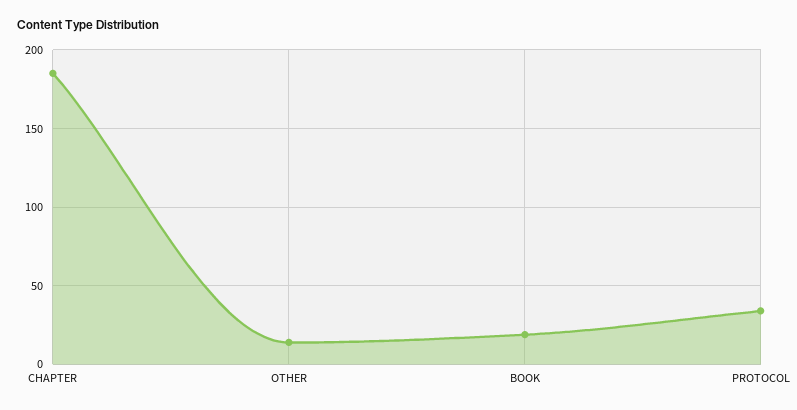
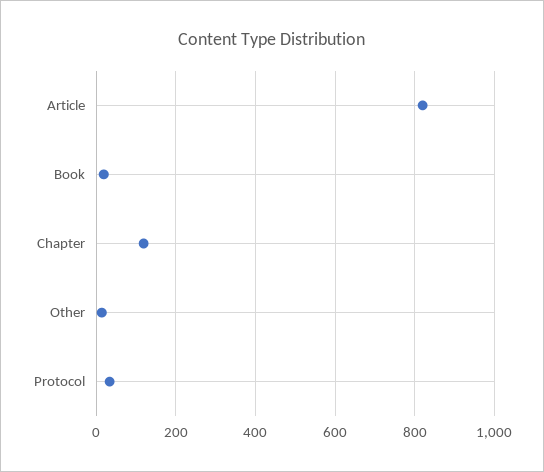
  {
-   "CHAPTER": 185,
+   "CHAPTER": 120,
    "OTHER": 15,
    "BOOK": 20,
-   "PROTOCOL": 35
+   "PROTOCOL": 35,
+   "Article": 820
  }

